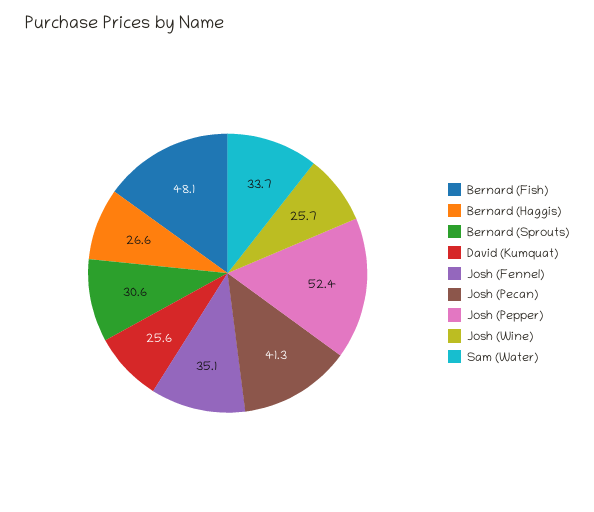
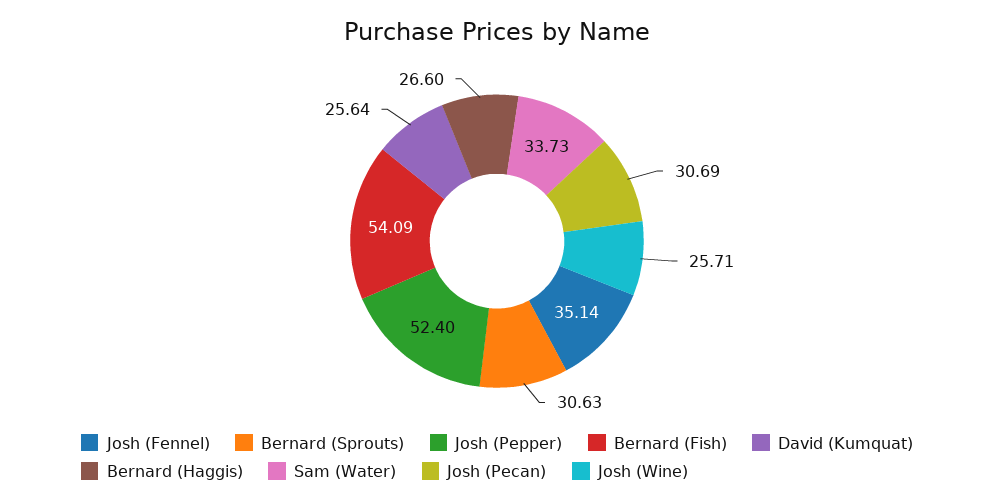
  {
-   "Bernard (Fish)": 48.1,
+   "Bernard (Fish)": 54.09,
    "Bernard (Haggis)": 26.6,
    "Bernard (Sprouts)": 30.63,
    "David (Kumquat)": 25.64,
    "Josh (Fennel)": 35.14,
-   "Josh (Pecan)": 41.3,
+   "Josh (Pecan)": 30.69,
    "Josh (Pepper)": 52.4,
    "Josh (Wine)": 25.71,
    "Sam (Water)": 33.73
  }

